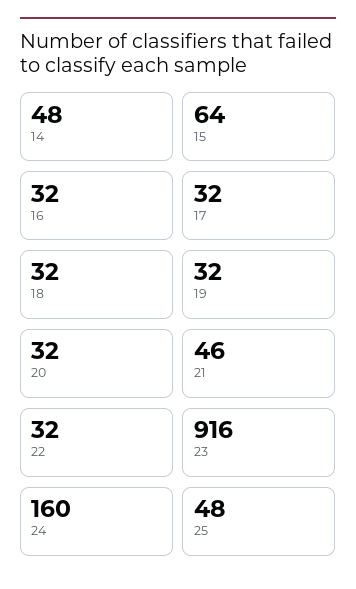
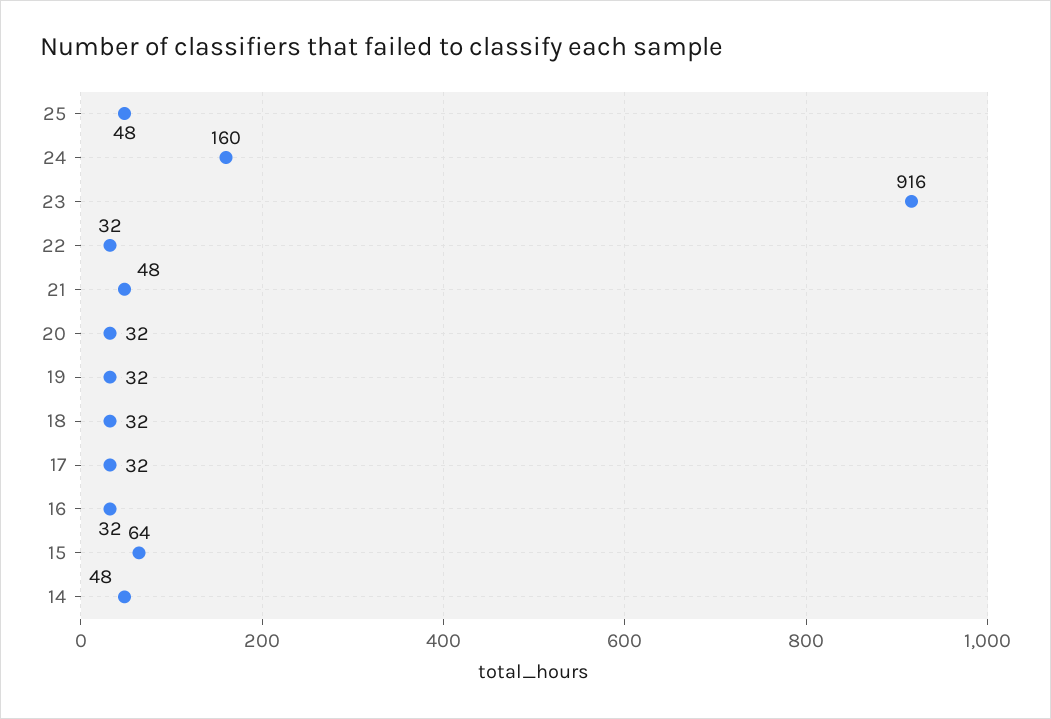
  {
    "14": 48,
    "15": 64,
    "16": 32,
    "17": 32,
    "18": 32,
    "19": 32,
    "20": 32,
-   "21": 46,
+   "21": 48,
    "22": 32,
    "23": 916,
    "24": 160,
    "25": 48
  }

